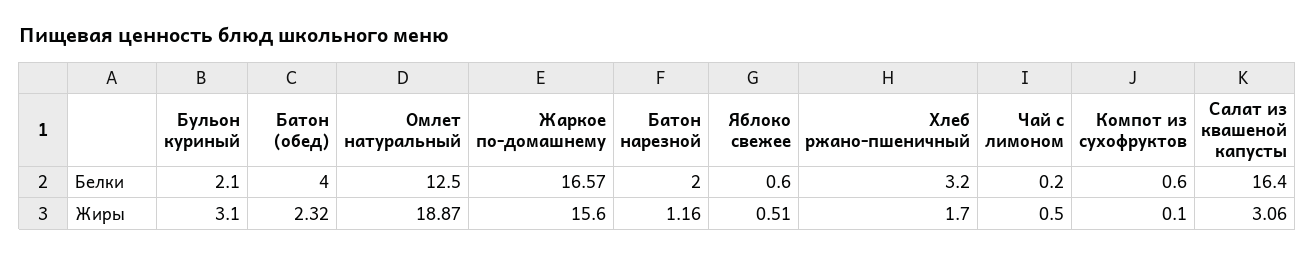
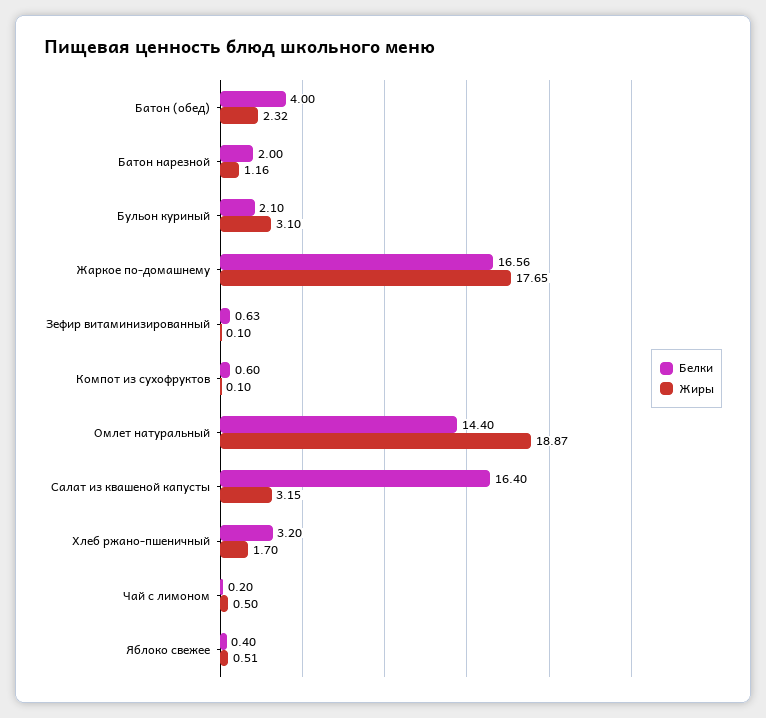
  {
    "Белки": {
      "Бульон куриный": 2.1,
      "Батон (обед)": 4,
-     "Омлет натуральный": 12.5,
+     "Омлет натуральный": 14.4,
-     "Жаркое по-домашнему": 16.57,
+     "Жаркое по-домашнему": 16.56,
      "Батон нарезной": 2,
-     "Яблоко свежее": 0.6,
+     "Яблоко свежее": 0.4,
      "Хлеб ржано-пшеничный": 3.2,
      "Чай с лимоном": 0.2,
      "Компот из сухофруктов": 0.6,
-     "Салат из квашеной капусты": 16.4
+     "Салат из квашеной капусты": 16.4,
+     "Зефир витаминизированный": 0.63
    },
    "Жиры": {
      "Бульон куриный": 3.1,
      "Батон (обед)": 2.32,
      "Омлет натуральный": 18.87,
-     "Жаркое по-домашнему": 15.6,
+     "Жаркое по-домашнему": 17.65,
      "Батон нарезной": 1.16,
      "Яблоко свежее": 0.51,
      "Хлеб ржано-пшеничный": 1.7,
      "Чай с лимоном": 0.5,
      "Компот из сухофруктов": 0.1,
-     "Салат из квашеной капусты": 3.06
+     "Салат из квашеной капусты": 3.15,
+     "Зефир витаминизированный": 0.1
    }
  }

